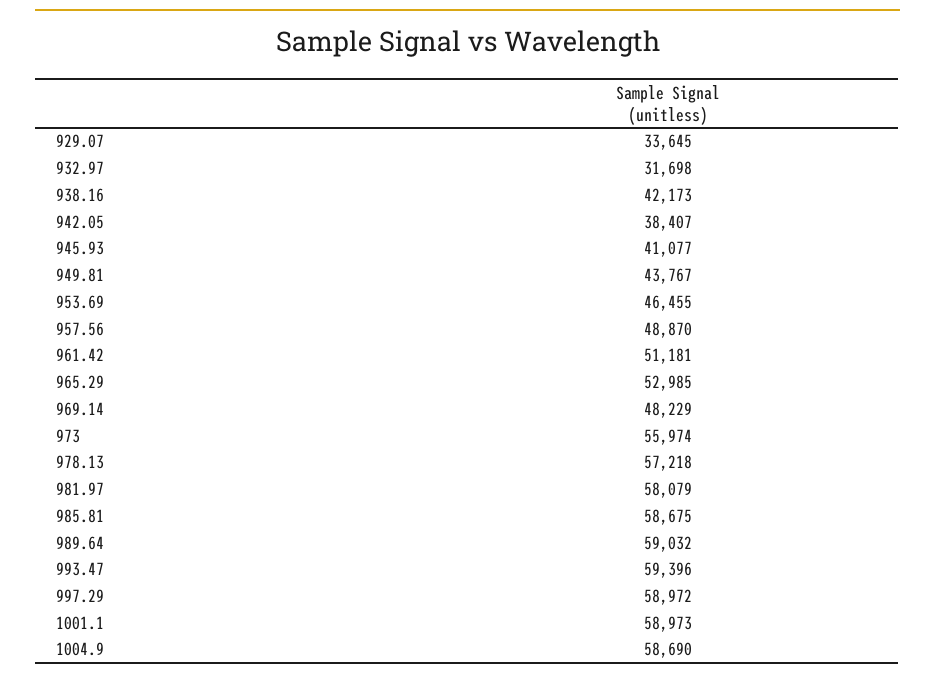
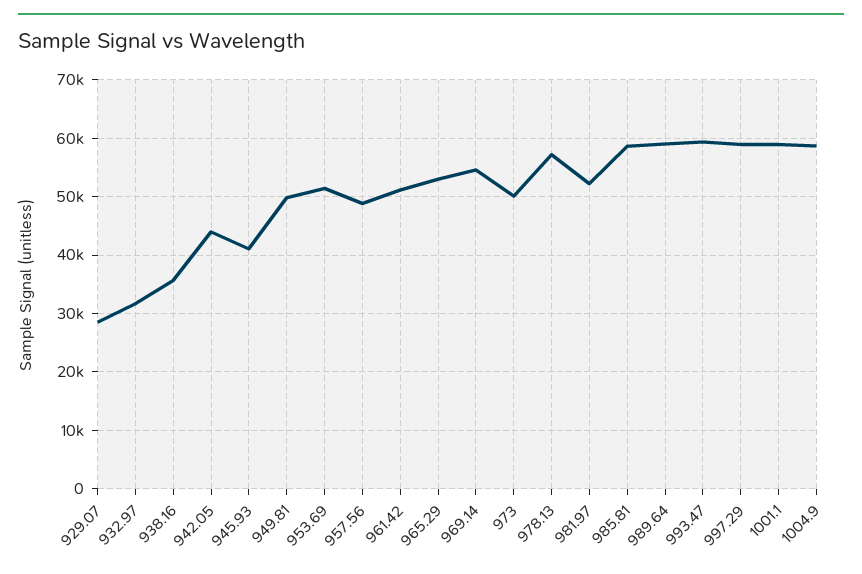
  {
-   "929.07": 33645,
+   "929.07": 28000,
    "932.97": 31698,
-   "938.16": 42173,
+   "938.16": 36000,
-   "942.05": 38407,
+   "942.05": 44000,
    "945.93": 41077,
-   "949.81": 43767,
+   "949.81": 50000,
-   "953.69": 46455,
+   "953.69": 52000,
    "957.56": 48870,
    "961.42": 51181,
    "965.29": 52985,
-   "969.14": 48229,
+   "969.14": 54000,
-   "973": 55974,
+   "973": 50000,
    "978.13": 57218,
-   "981.97": 58079,
+   "981.97": 52000,
    "985.81": 58675,
    "989.64": 59032,
    "993.47": 59396,
    "997.29": 58972,
    "1001.1": 58973,
    "1004.9": 58690
  }

